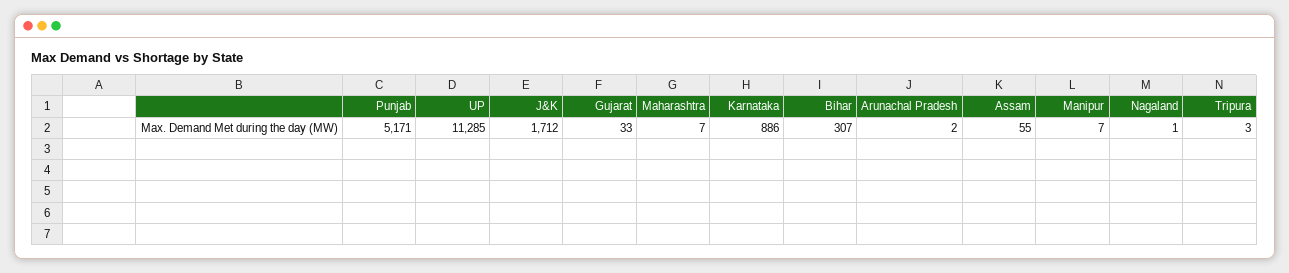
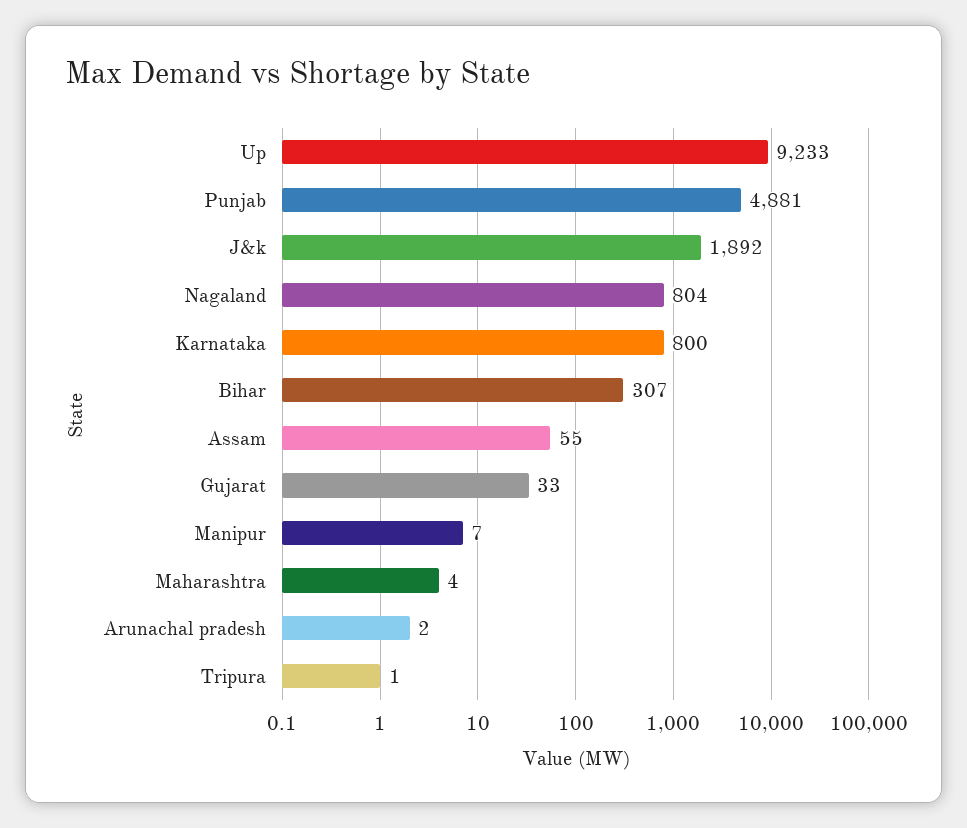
  {
-   "Punjab": 5171,
+   "Punjab": 4881,
-   "UP": 11285,
+   "UP": 9233,
-   "J&K": 1712,
+   "J&K": 1892,
    "Gujarat": 33,
-   "Maharashtra": 7,
+   "Maharashtra": 4,
-   "Karnataka": 886,
+   "Karnataka": 800,
    "Bihar": 307,
    "Arunachal Pradesh": 2,
    "Assam": 55,
    "Manipur": 7,
-   "Nagaland": 1,
+   "Nagaland": 804,
-   "Tripura": 3
+   "Tripura": 1
  }

